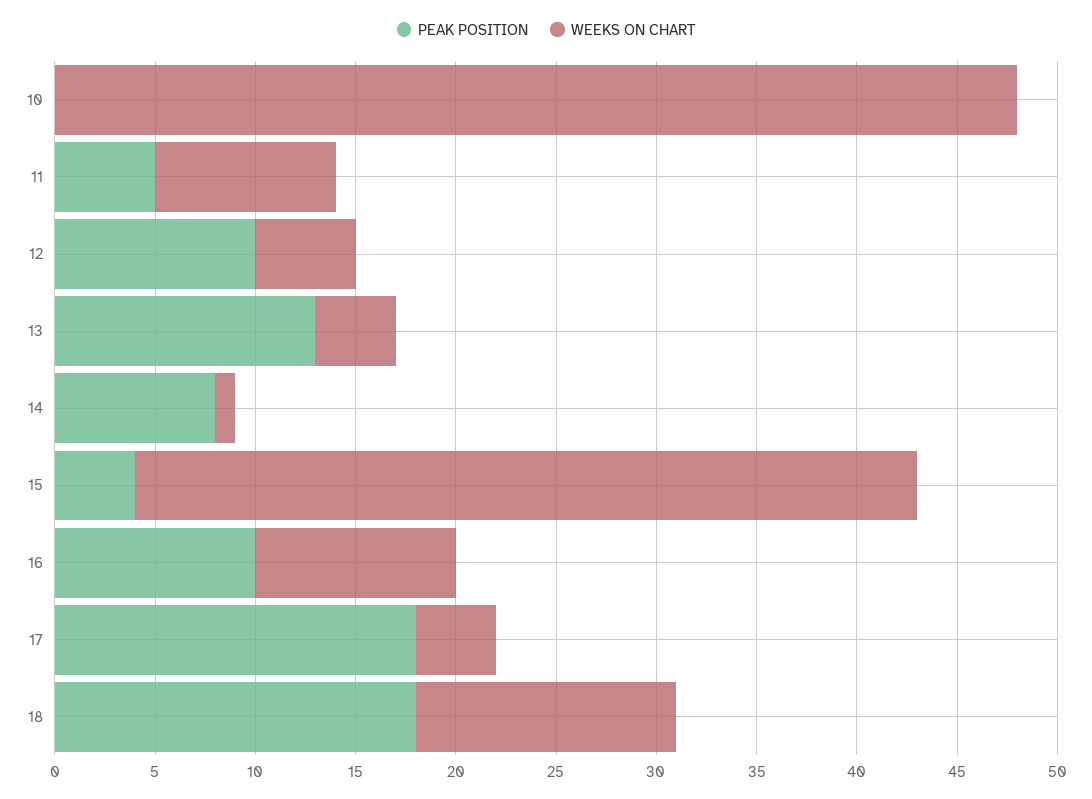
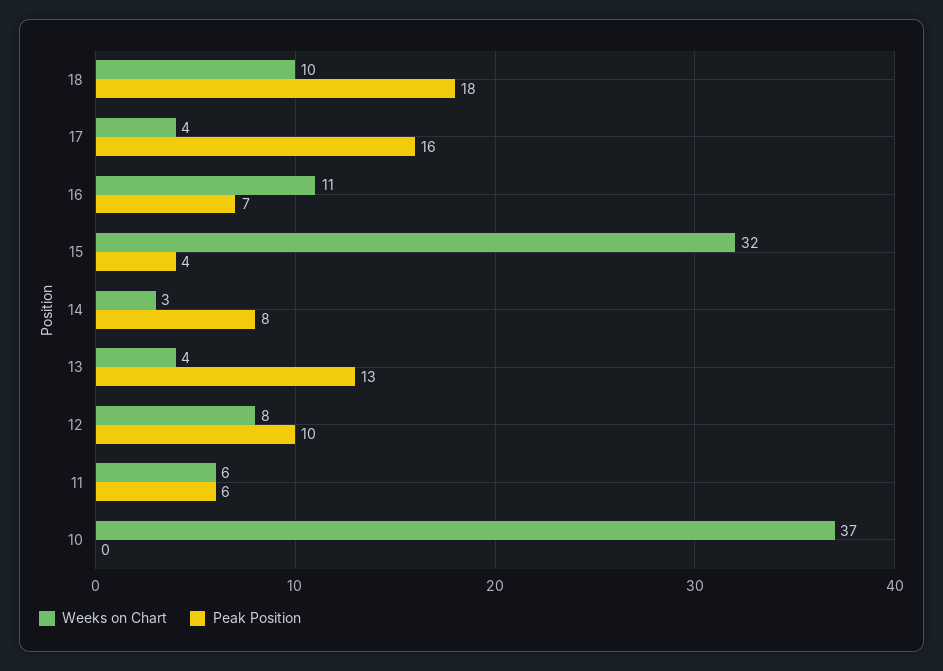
  {
    "PEAK POSITION": {
      "10": 0,
-     "11": 5,
+     "11": 6,
      "12": 10,
      "13": 13,
      "14": 8,
      "15": 4,
-     "16": 10,
+     "16": 7,
-     "17": 18,
+     "17": 16,
      "18": 18
    },
    "WEEKS ON CHART": {
-     "10": 48,
+     "10": 37,
-     "11": 9,
+     "11": 6,
-     "12": 5,
+     "12": 8,
      "13": 4,
-     "14": 1,
+     "14": 3,
-     "15": 39,
+     "15": 32,
-     "16": 10,
+     "16": 11,
      "17": 4,
-     "18": 13
+     "18": 10
    }
  }

